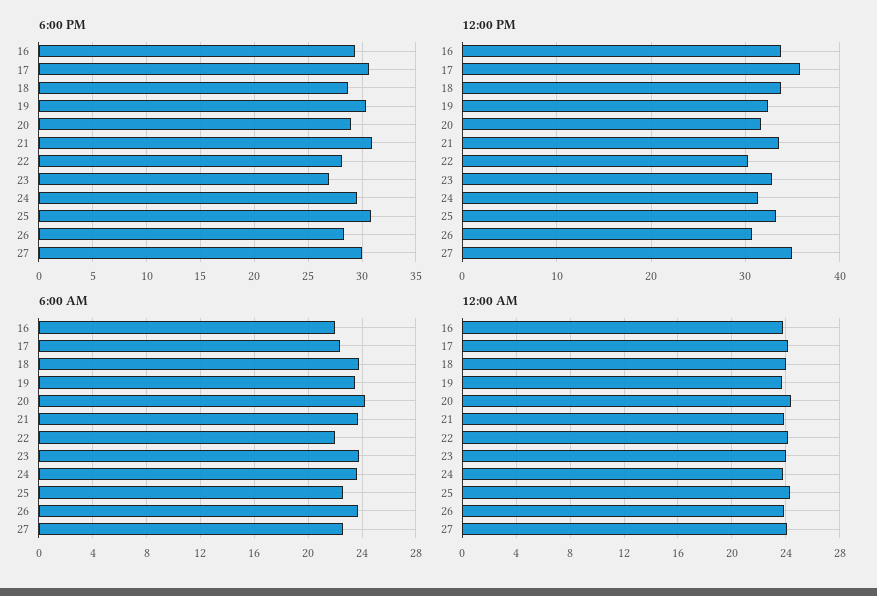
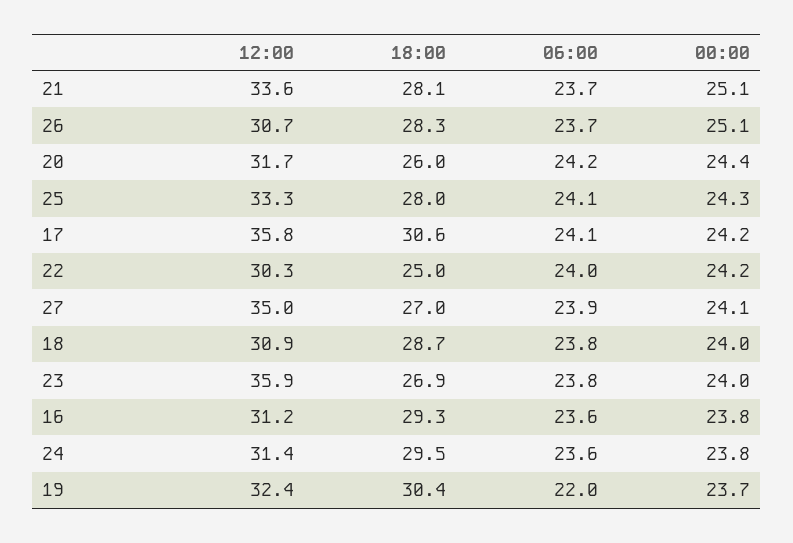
  {
    "6:00 PM": {
      "16": 29.3,
      "17": 30.6,
      "18": 28.7,
      "19": 30.4,
-     "20": 29,
+     "20": 26,
-     "21": 31,
+     "21": 28.1,
-     "22": 28,
+     "22": 25,
      "23": 26.9,
      "24": 29.5,
-     "25": 31,
+     "25": 28,
      "26": 28.3,
-     "27": 30
+     "27": 27
    },
    "12:00 PM": {
-     "16": 34,
+     "16": 31.2,
      "17": 35.8,
-     "18": 34,
+     "18": 30.9,
      "19": 32.4,
      "20": 31.7,
      "21": 33.6,
      "22": 30.3,
-     "23": 33,
+     "23": 35.9,
      "24": 31.4,
      "25": 33.3,
      "26": 30.7,
      "27": 35
    },
    "6:00 AM": {
-     "16": 22,
+     "16": 23.6,
-     "17": 22.5,
+     "17": 24.1,
      "18": 23.8,
-     "19": 23.5,
+     "19": 22,
      "20": 24.2,
      "21": 23.7,
-     "22": 22,
+     "22": 24,
      "23": 23.8,
      "24": 23.6,
-     "25": 22.5,
+     "25": 24.1,
      "26": 23.7,
-     "27": 22.5
+     "27": 23.9
    },
    "12:00 AM": {
      "16": 23.8,
      "17": 24.2,
      "18": 24,
      "19": 23.7,
      "20": 24.4,
-     "21": 24,
+     "21": 25.1,
      "22": 24.2,
      "23": 24,
      "24": 23.8,
      "25": 24.3,
-     "26": 24,
+     "26": 25.1,
      "27": 24.1
    }
  }

